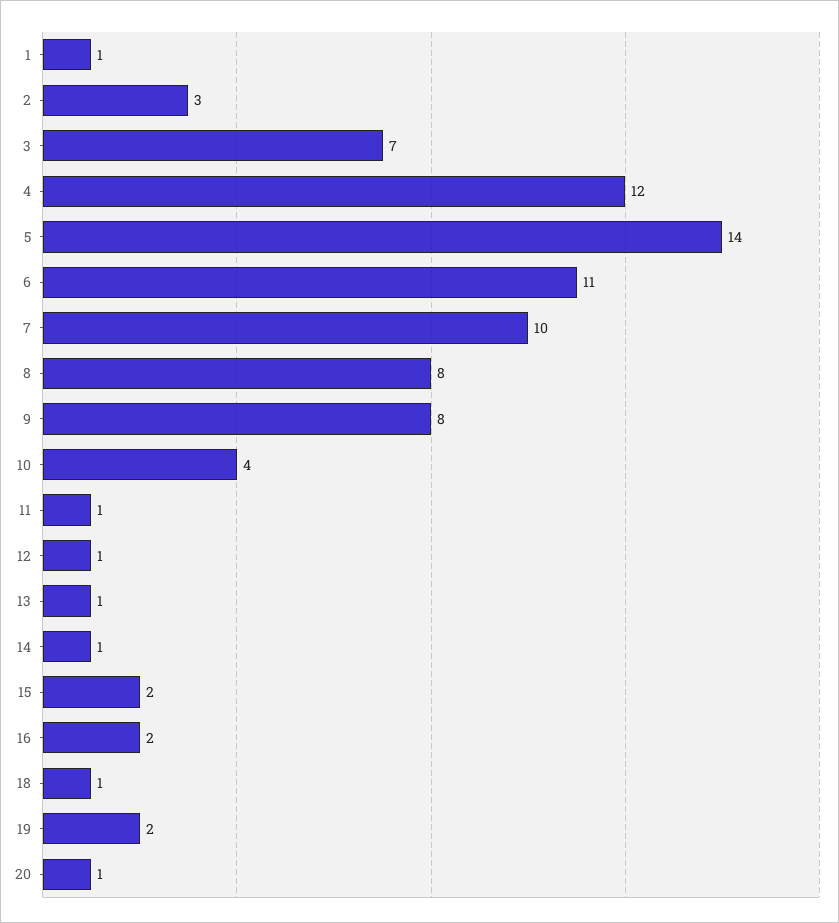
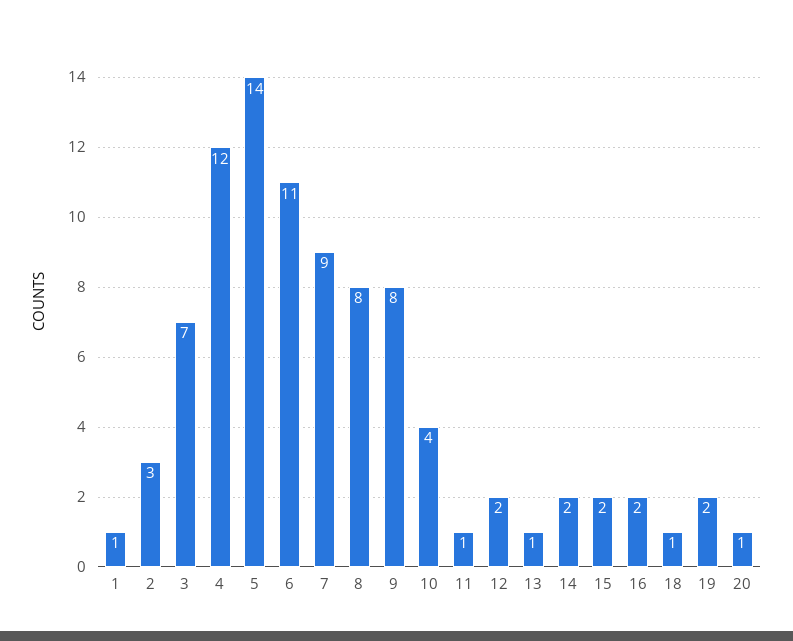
  {
    "1": 1,
    "2": 3,
    "3": 7,
    "4": 12,
    "5": 14,
    "6": 11,
-   "7": 10,
+   "7": 9,
    "8": 8,
    "9": 8,
    "10": 4,
    "11": 1,
-   "12": 1,
+   "12": 2,
    "13": 1,
-   "14": 1,
+   "14": 2,
    "15": 2,
    "16": 2,
    "18": 1,
    "19": 2,
    "20": 1
  }

